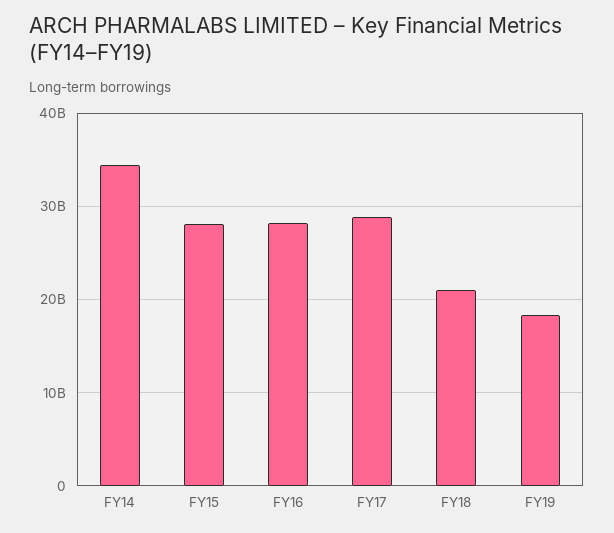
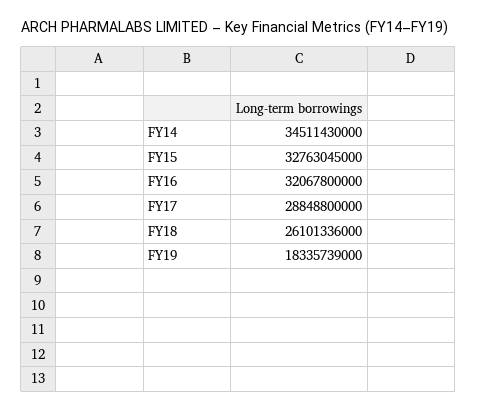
  {
    "FY14": 34511430000,
-   "FY15": 28000000000,
+   "FY15": 32763045000,
-   "FY16": 28000000000,
+   "FY16": 32067800000,
    "FY17": 28848800000,
-   "FY18": 21000000000,
+   "FY18": 26101336000,
    "FY19": 18335739000
  }

